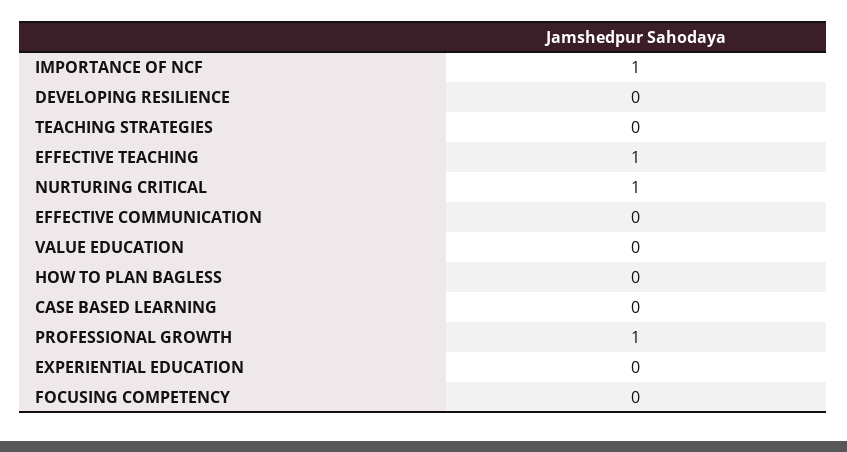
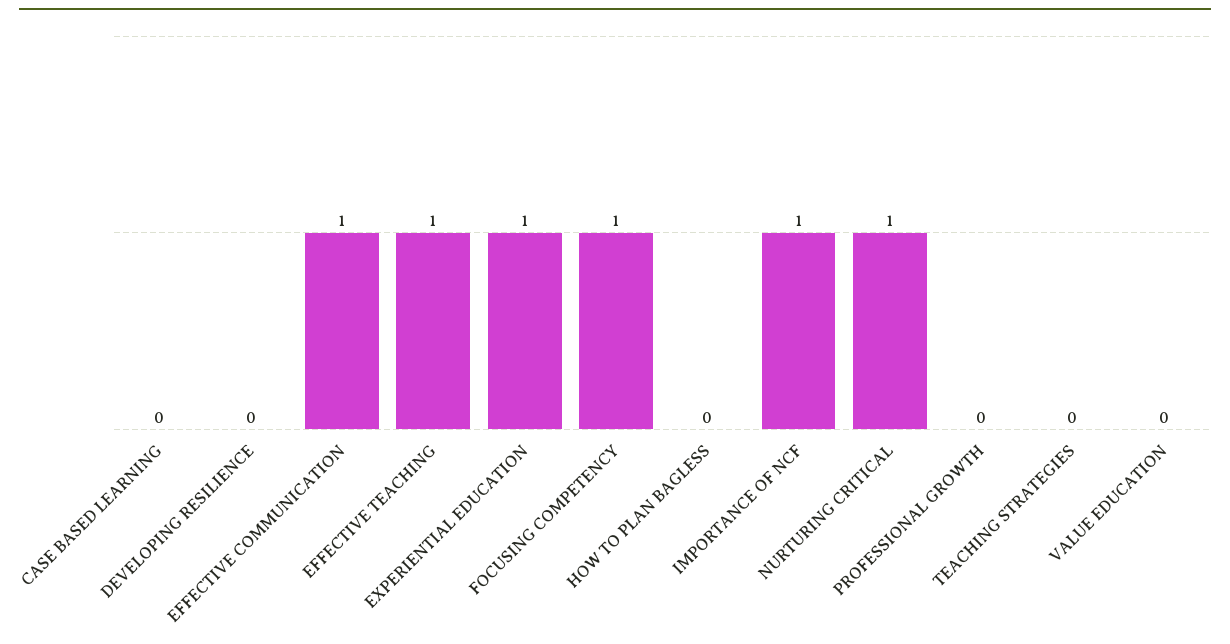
  {
    "IMPORTANCE OF NCF": 1,
    "DEVELOPING RESILIENCE": 0,
    "TEACHING STRATEGIES": 0,
    "EFFECTIVE TEACHING": 1,
    "NURTURING CRITICAL": 1,
-   "EFFECTIVE COMMUNICATION": 0,
+   "EFFECTIVE COMMUNICATION": 1,
    "VALUE EDUCATION": 0,
    "HOW TO PLAN BAGLESS": 0,
    "CASE BASED LEARNING": 0,
-   "PROFESSIONAL GROWTH": 1,
+   "PROFESSIONAL GROWTH": 0,
-   "EXPERIENTIAL EDUCATION": 0,
+   "EXPERIENTIAL EDUCATION": 1,
-   "FOCUSING COMPETENCY": 0
+   "FOCUSING COMPETENCY": 1
  }

